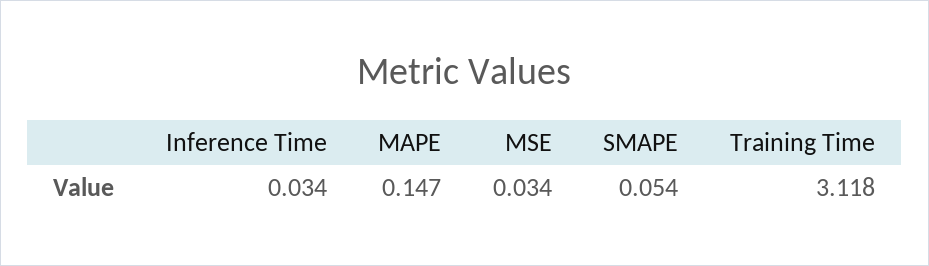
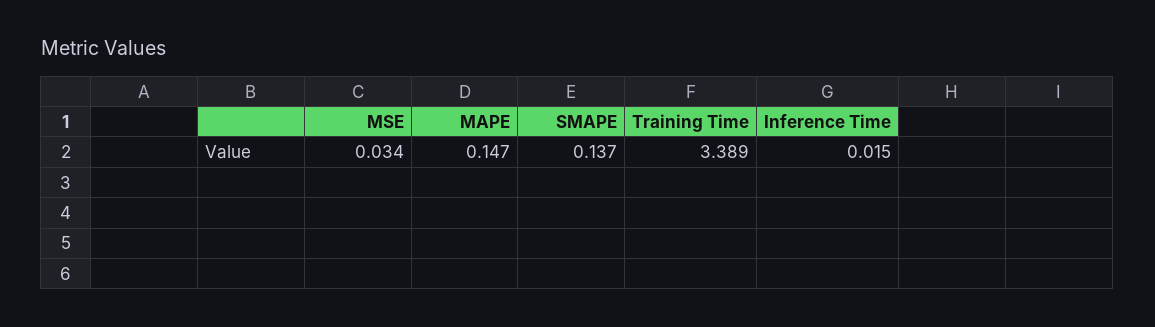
  {
-   "Inference Time": 0.034,
+   "Inference Time": 0.015,
    "MAPE": 0.147,
    "MSE": 0.034,
-   "SMAPE": 0.054,
+   "SMAPE": 0.137,
-   "Training Time": 3.118
+   "Training Time": 3.389
  }

